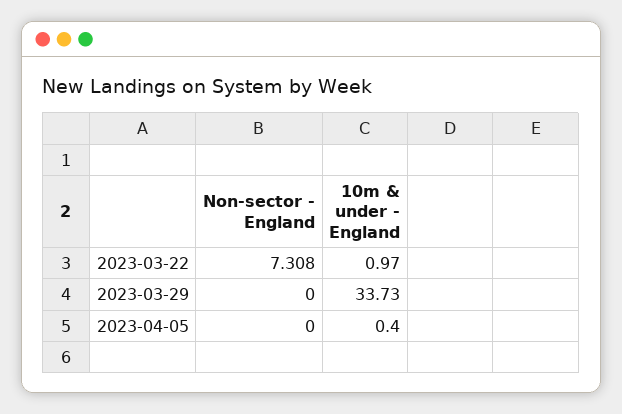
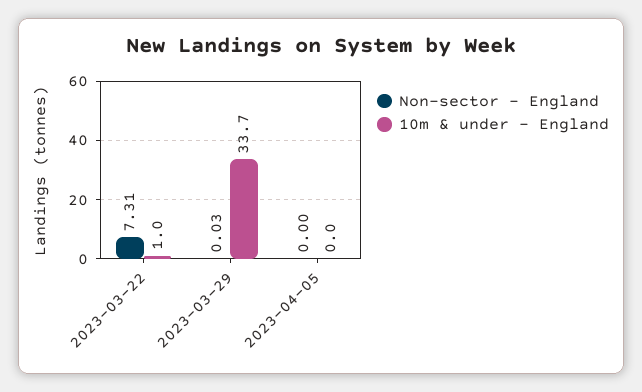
  {
    "Non-sector - England": {
      "2023-03-22": 7.308,
-     "2023-03-29": 0,
+     "2023-03-29": 0.03,
      "2023-04-05": 0
    },
    "10m & under - England": {
      "2023-03-22": 0.97,
      "2023-03-29": 33.73,
-     "2023-04-05": 0.4
+     "2023-04-05": 0
    }
  }

